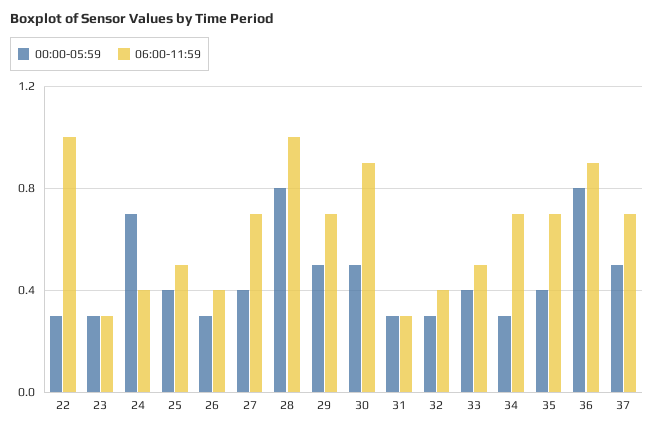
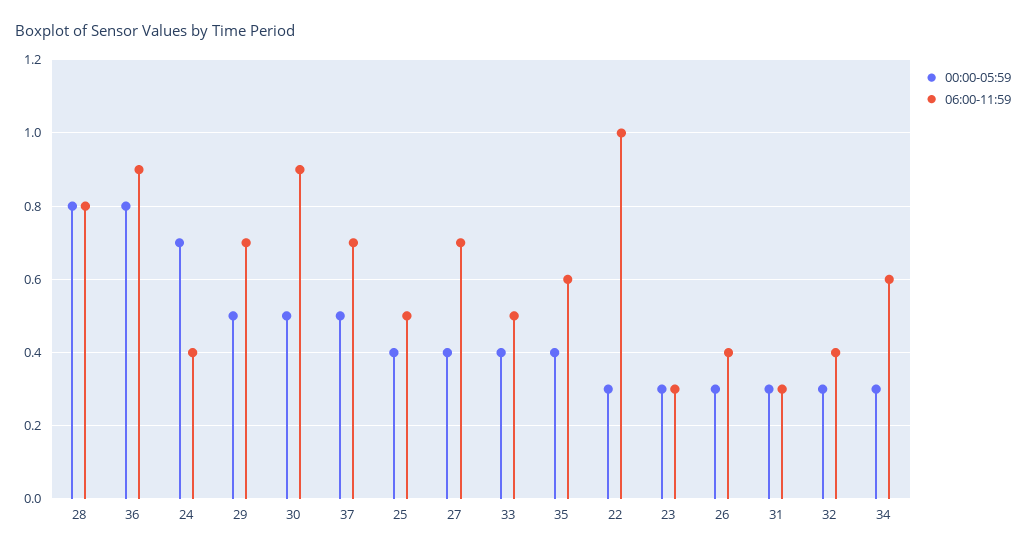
  {
    "00:00-05:59": {
      "22": 0.3,
      "23": 0.3,
      "24": 0.7,
      "25": 0.4,
      "26": 0.3,
      "27": 0.4,
      "28": 0.8,
      "29": 0.5,
      "30": 0.5,
      "31": 0.3,
      "32": 0.3,
      "33": 0.4,
      "34": 0.3,
      "35": 0.4,
      "36": 0.8,
      "37": 0.5
    },
    "06:00-11:59": {
      "22": 1,
      "23": 0.3,
      "24": 0.4,
      "25": 0.5,
      "26": 0.4,
      "27": 0.7,
-     "28": 1,
+     "28": 0.8,
      "29": 0.7,
      "30": 0.9,
      "31": 0.3,
      "32": 0.4,
      "33": 0.5,
-     "34": 0.7,
+     "34": 0.6,
-     "35": 0.7,
+     "35": 0.6,
      "36": 0.9,
      "37": 0.7
    }
  }

